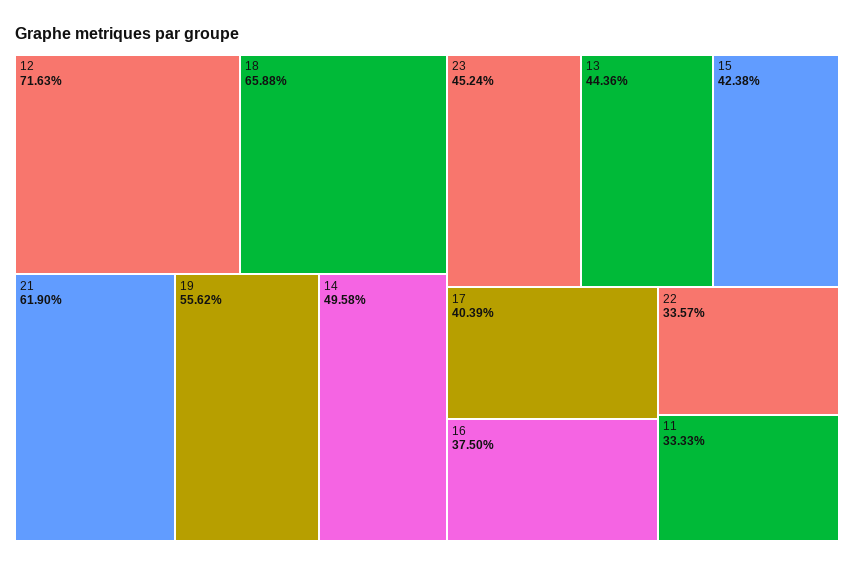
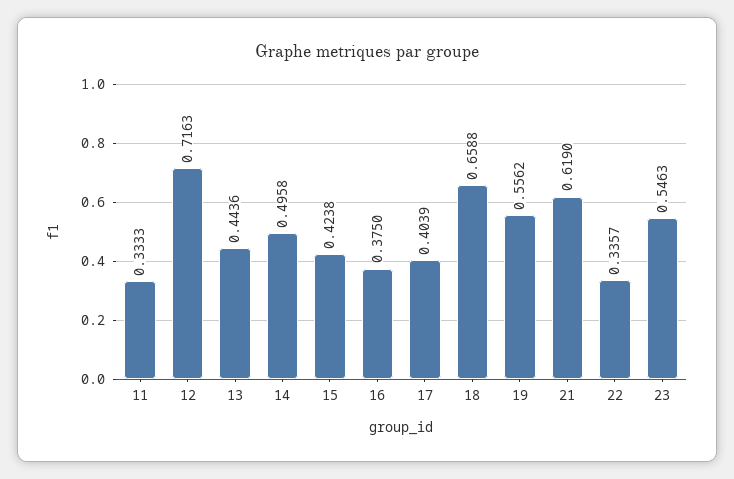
  {
    "12": 0.7163,
    "18": 0.6588,
    "21": 0.619,
    "19": 0.5562,
    "14": 0.4958,
-   "23": 0.4524,
+   "23": 0.5463,
    "13": 0.4436,
    "15": 0.4238,
    "17": 0.4039,
    "16": 0.375,
    "22": 0.3357,
    "11": 0.3333
  }

